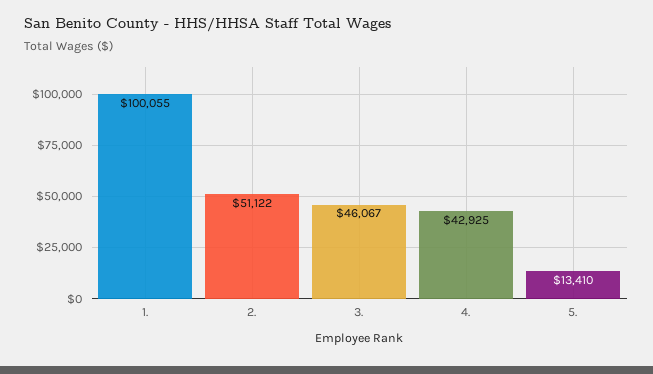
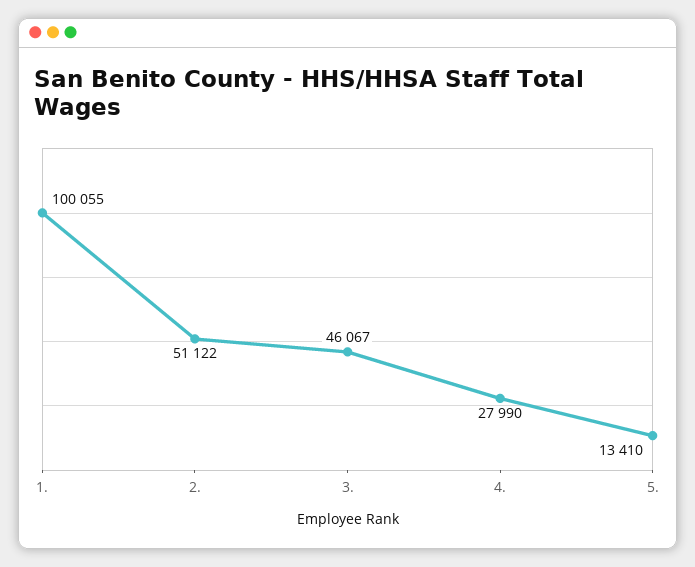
  {
    "1.": 100055,
    "2.": 51122,
    "3.": 46067,
-   "4.": 42925,
+   "4.": 27990,
    "5.": 13410
  }

